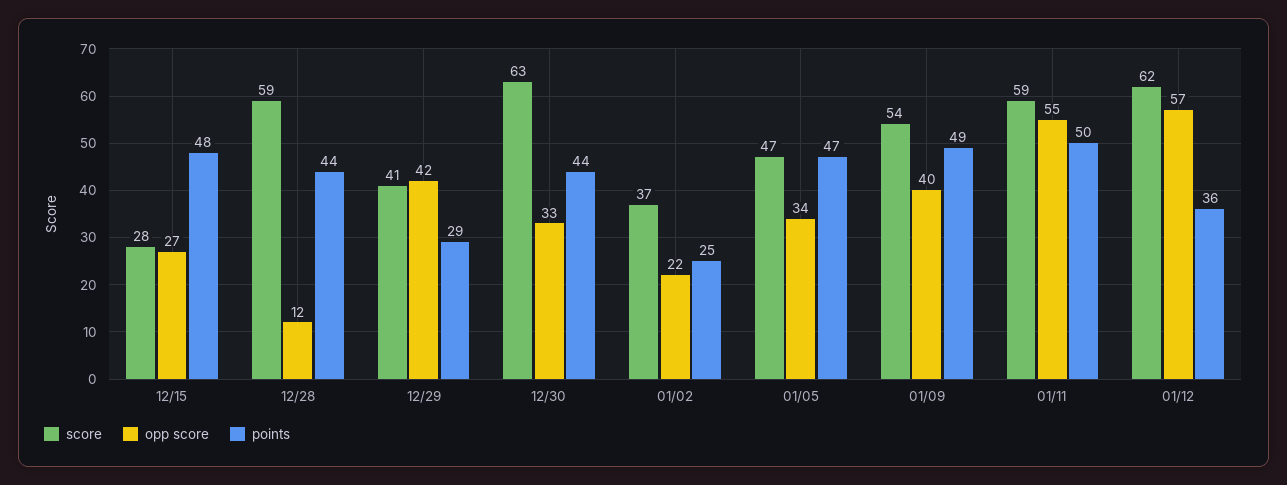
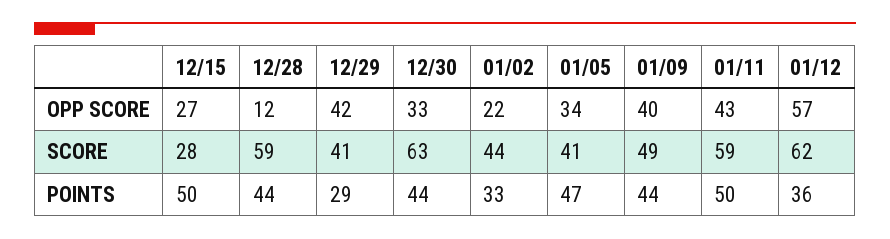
  {
    "score": {
      "12/15": 28,
      "12/28": 59,
      "12/29": 41,
      "12/30": 63,
-     "01/02": 37,
+     "01/02": 44,
-     "01/05": 47,
+     "01/05": 41,
-     "01/09": 54,
+     "01/09": 49,
      "01/11": 59,
      "01/12": 62
    },
    "opp score": {
      "12/15": 27,
      "12/28": 12,
      "12/29": 42,
      "12/30": 33,
      "01/02": 22,
      "01/05": 34,
      "01/09": 40,
-     "01/11": 55,
+     "01/11": 43,
      "01/12": 57
    },
    "points": {
-     "12/15": 48,
+     "12/15": 50,
      "12/28": 44,
      "12/29": 29,
      "12/30": 44,
-     "01/02": 25,
+     "01/02": 33,
      "01/05": 47,
-     "01/09": 49,
+     "01/09": 44,
      "01/11": 50,
      "01/12": 36
    }
  }

